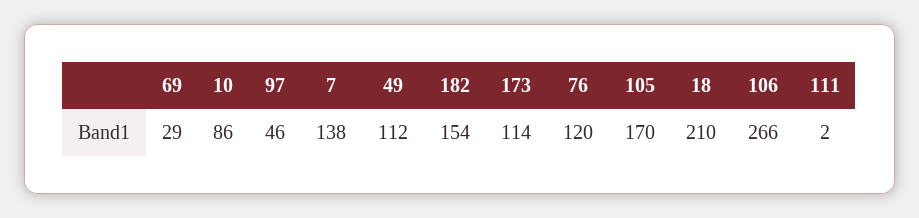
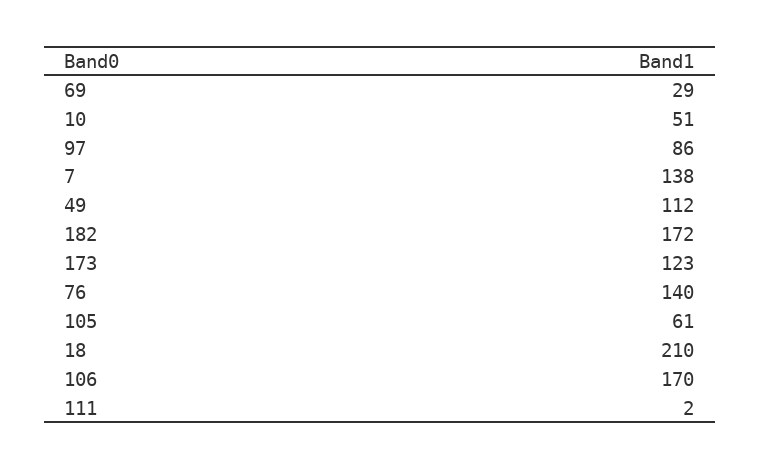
  {
    "69": 29,
-   "10": 86,
+   "10": 51,
-   "97": 46,
+   "97": 86,
    "7": 138,
    "49": 112,
-   "182": 154,
+   "182": 172,
-   "173": 114,
+   "173": 123,
-   "76": 120,
+   "76": 140,
-   "105": 170,
+   "105": 61,
    "18": 210,
-   "106": 266,
+   "106": 170,
    "111": 2
  }

